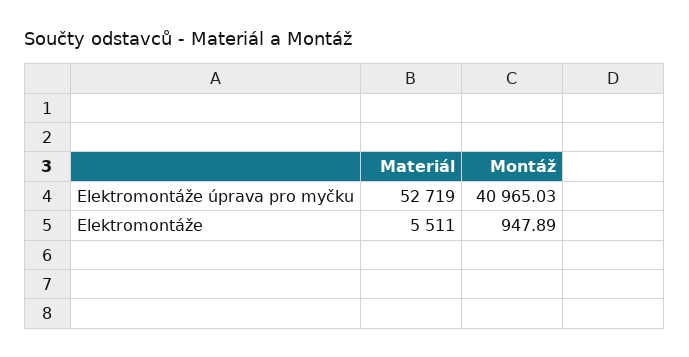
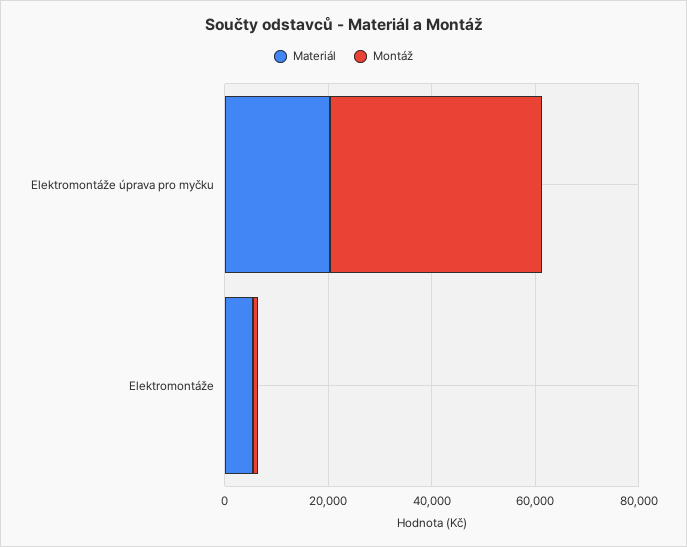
  {
    "Materiál": {
-     "Elektromontáže úprava pro myčku": 52719,
+     "Elektromontáže úprava pro myčku": 20000,
      "Elektromontáže": 5511
    },
    "Montáž": {
      "Elektromontáže úprava pro myčku": 40965.03,
      "Elektromontáže": 947.89
    }
  }

